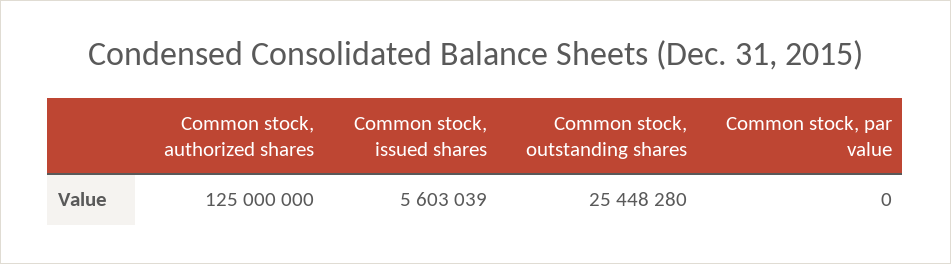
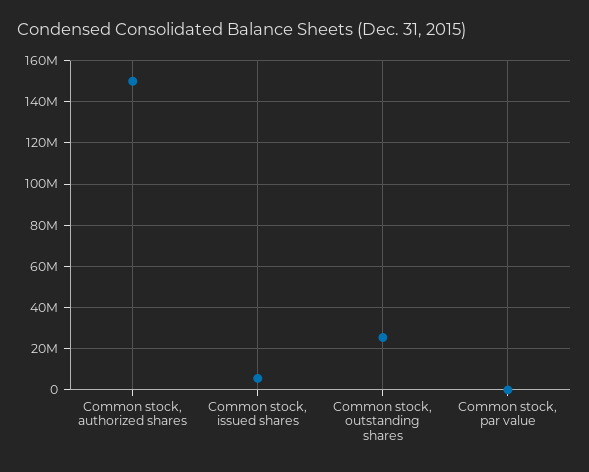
  {
-   "Common stock, authorized shares": 125000000,
+   "Common stock, authorized shares": 150000000,
    "Common stock, issued shares": 5603039,
    "Common stock, outstanding shares": 25448280,
    "Common stock, par value": 0
  }

